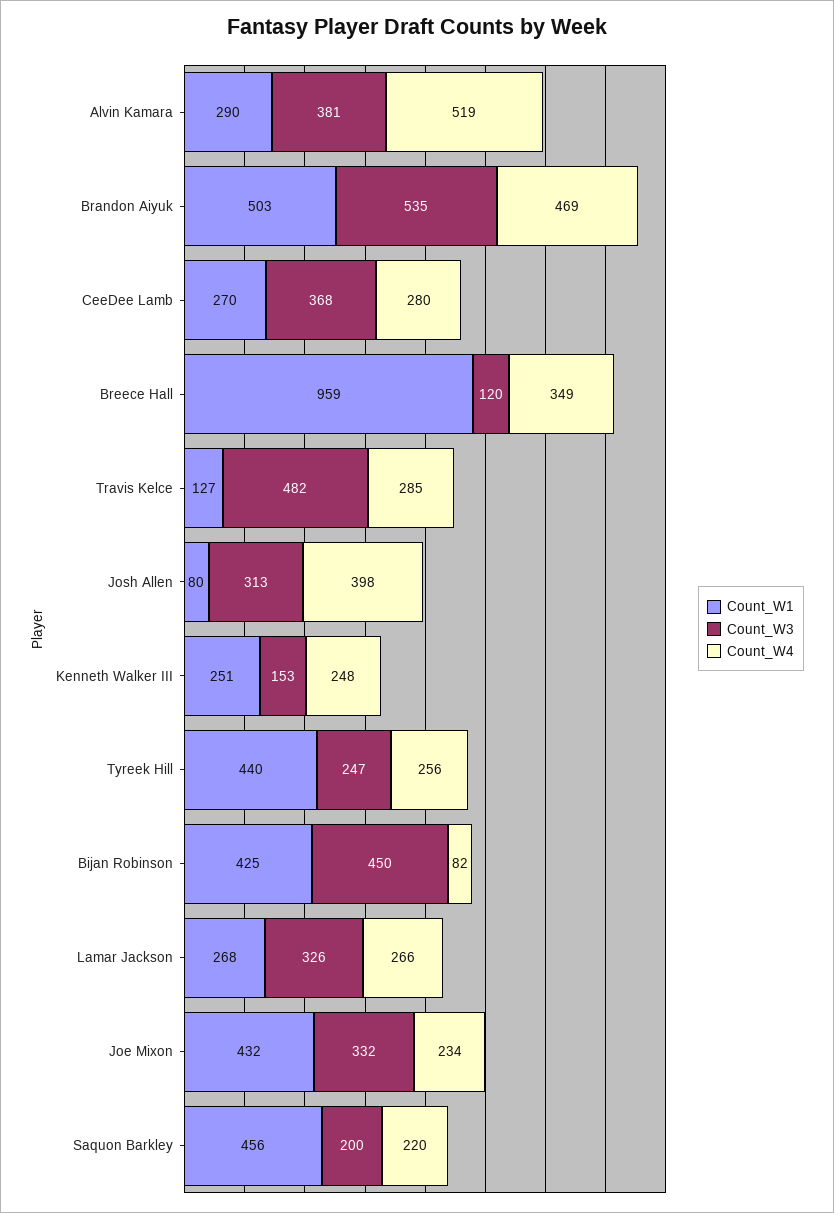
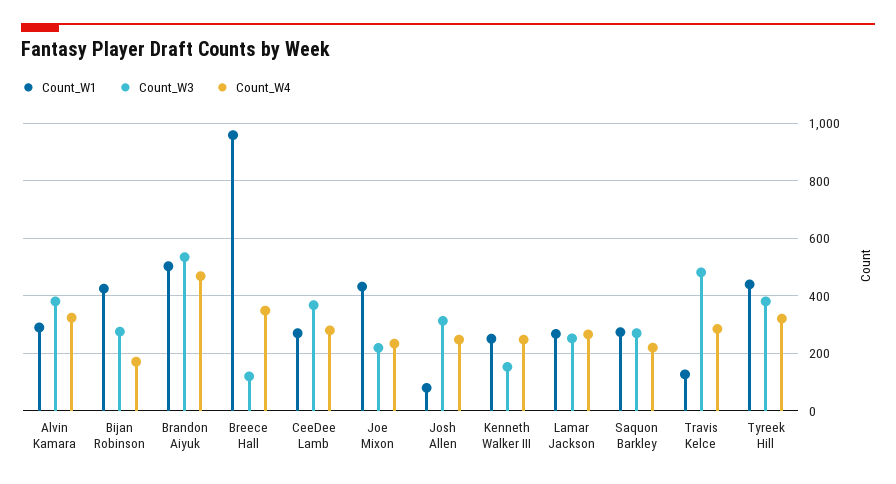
  {
    "Count_W1": {
      "Alvin Kamara": 290,
      "Brandon Aiyuk": 503,
      "CeeDee Lamb": 270,
      "Breece Hall": 959,
      "Travis Kelce": 127,
      "Josh Allen": 80,
      "Kenneth Walker III": 251,
      "Tyreek Hill": 440,
      "Bijan Robinson": 425,
      "Lamar Jackson": 268,
      "Joe Mixon": 432,
-     "Saquon Barkley": 456
+     "Saquon Barkley": 275
    },
    "Count_W3": {
      "Alvin Kamara": 381,
      "Brandon Aiyuk": 535,
      "CeeDee Lamb": 368,
      "Breece Hall": 120,
      "Travis Kelce": 482,
      "Josh Allen": 313,
      "Kenneth Walker III": 153,
-     "Tyreek Hill": 247,
+     "Tyreek Hill": 375,
-     "Bijan Robinson": 450,
+     "Bijan Robinson": 275,
-     "Lamar Jackson": 326,
+     "Lamar Jackson": 250,
-     "Joe Mixon": 332,
+     "Joe Mixon": 225,
-     "Saquon Barkley": 200
+     "Saquon Barkley": 275
    },
    "Count_W4": {
-     "Alvin Kamara": 519,
+     "Alvin Kamara": 325,
      "Brandon Aiyuk": 469,
      "CeeDee Lamb": 280,
      "Breece Hall": 349,
      "Travis Kelce": 285,
-     "Josh Allen": 398,
+     "Josh Allen": 250,
      "Kenneth Walker III": 248,
-     "Tyreek Hill": 256,
+     "Tyreek Hill": 325,
-     "Bijan Robinson": 82,
+     "Bijan Robinson": 175,
      "Lamar Jackson": 266,
      "Joe Mixon": 234,
      "Saquon Barkley": 220
    }
  }

